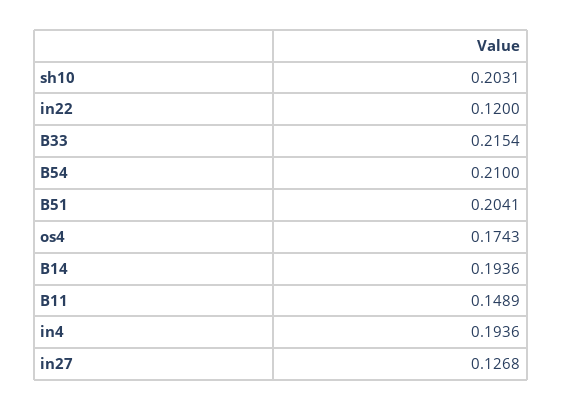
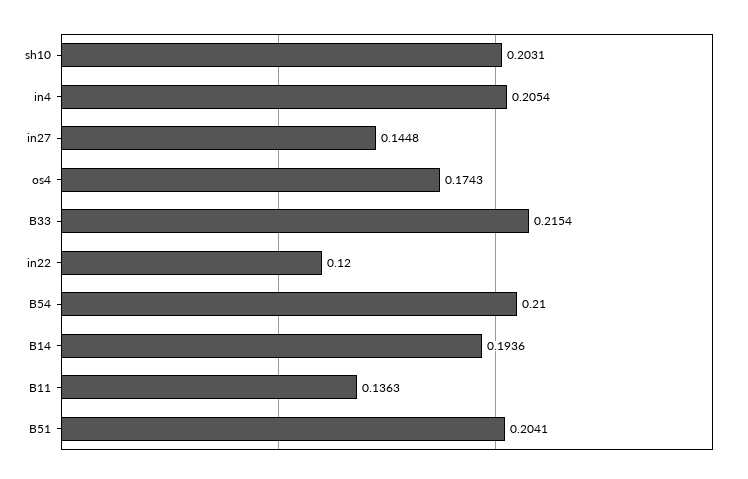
  {
    "sh10": 0.2031,
    "in22": 0.12,
    "B33": 0.2154,
    "B54": 0.21,
    "B51": 0.2041,
    "os4": 0.1743,
    "B14": 0.1936,
-   "B11": 0.1489,
+   "B11": 0.1363,
-   "in4": 0.1936,
+   "in4": 0.2054,
-   "in27": 0.1268
+   "in27": 0.1448
  }

